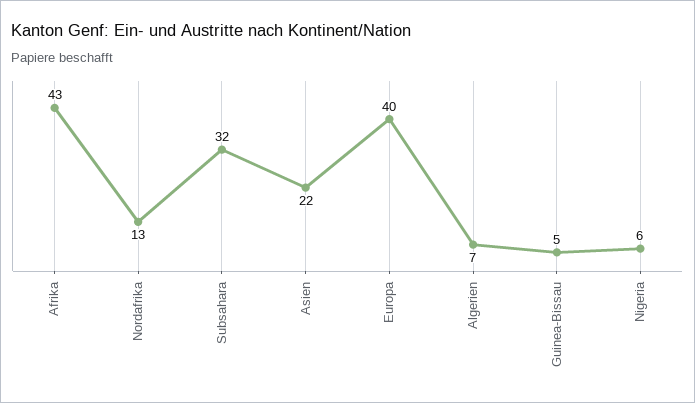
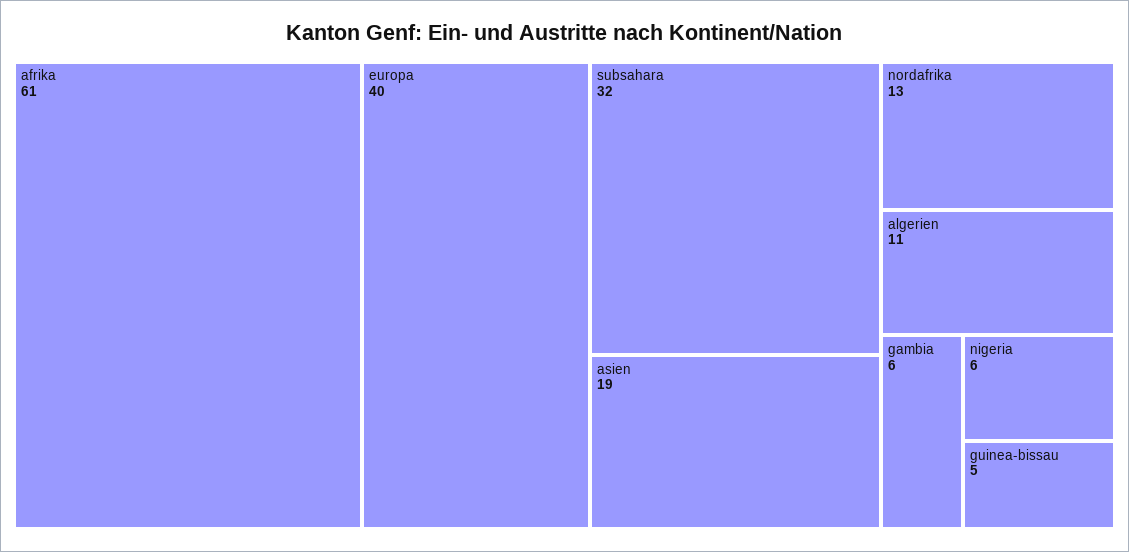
  {
-   "Afrika": 43,
+   "Afrika": 61,
    "Nordafrika": 13,
    "Subsahara": 32,
-   "Asien": 22,
+   "Asien": 19,
    "Europa": 40,
-   "Algerien": 7,
+   "Algerien": 11,
    "Guinea-Bissau": 5,
-   "Nigeria": 6
+   "Nigeria": 6,
+   "gambia": 6
  }

